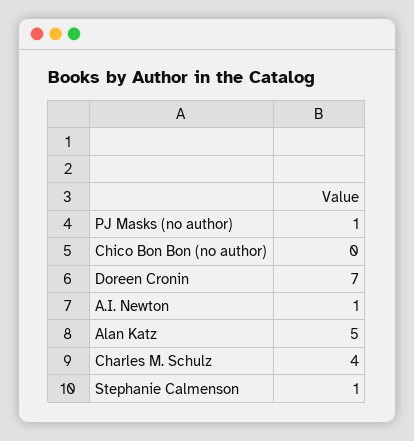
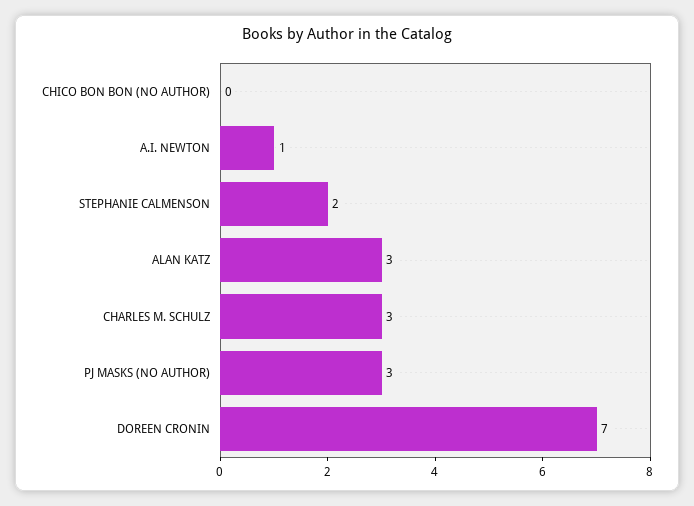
  {
-   "PJ Masks (no author)": 1,
+   "PJ Masks (no author)": 3,
    "Chico Bon Bon (no author)": 0,
    "Doreen Cronin": 7,
    "A.I. Newton": 1,
-   "Alan Katz": 5,
+   "Alan Katz": 3,
-   "Charles M. Schulz": 4,
+   "Charles M. Schulz": 3,
-   "Stephanie Calmenson": 1
+   "Stephanie Calmenson": 2
  }

